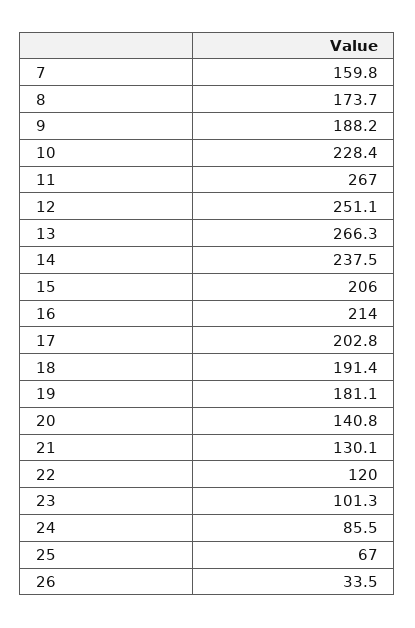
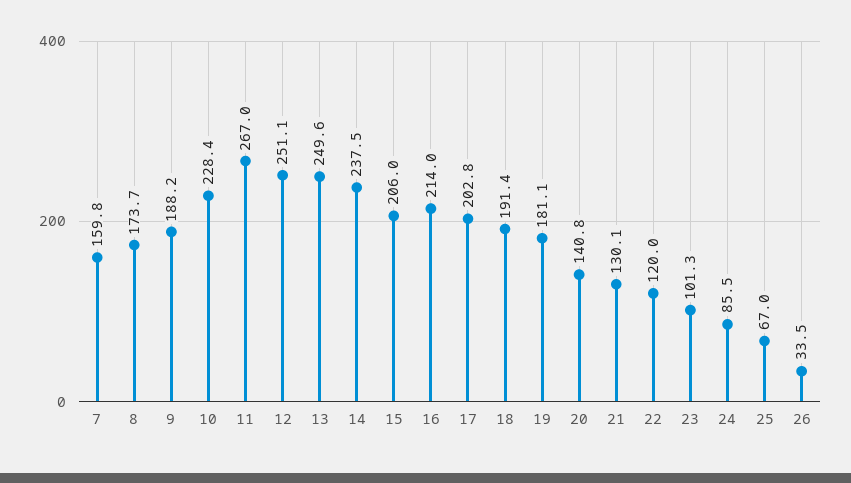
  {
    "7": 159.8,
    "8": 173.7,
    "9": 188.2,
    "10": 228.4,
    "11": 267,
    "12": 251.1,
-   "13": 266.3,
+   "13": 249.6,
    "14": 237.5,
    "15": 206,
    "16": 214,
    "17": 202.8,
    "18": 191.4,
    "19": 181.1,
    "20": 140.8,
    "21": 130.1,
    "22": 120,
    "23": 101.3,
    "24": 85.5,
    "25": 67,
    "26": 33.5
  }

